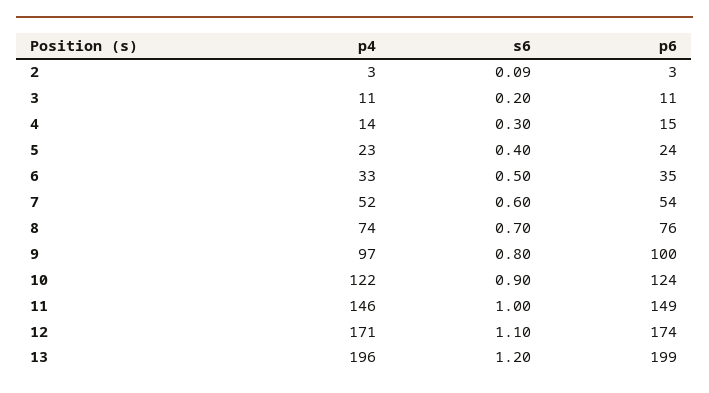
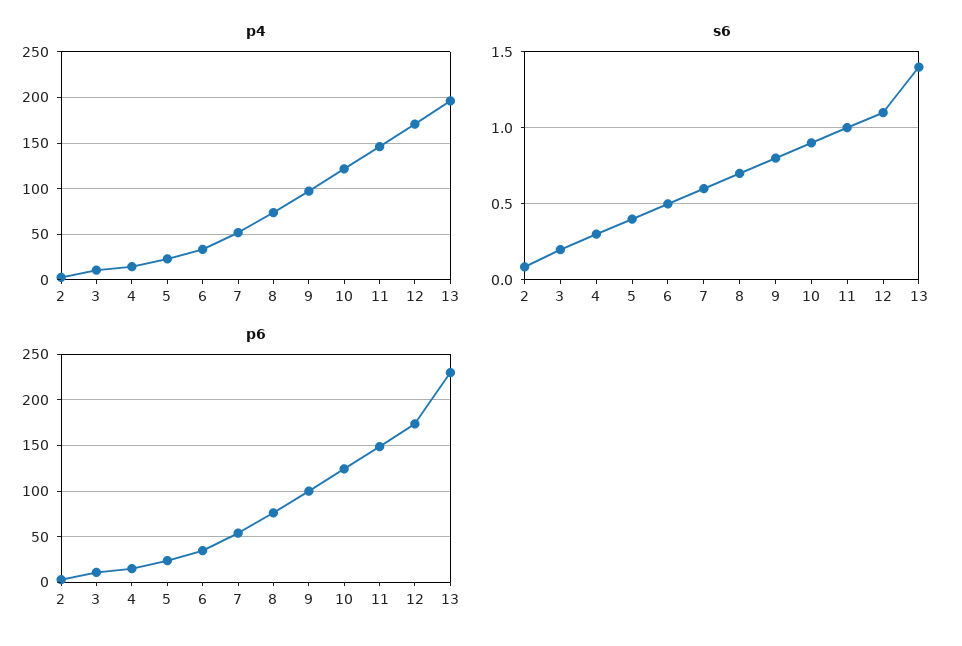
  {
    "p4": {
      "2": 3,
      "3": 11,
      "4": 14,
      "5": 23,
      "6": 33,
      "7": 52,
      "8": 74,
      "9": 97,
      "10": 122,
      "11": 146,
      "12": 171,
      "13": 196
    },
    "s6": {
      "2": 0.09,
      "3": 0.2,
      "4": 0.3,
      "5": 0.4,
      "6": 0.5,
      "7": 0.6,
      "8": 0.7,
      "9": 0.8,
      "10": 0.9,
      "11": 1,
      "12": 1.1,
-     "13": 1.2
+     "13": 1.4
    },
    "p6": {
      "2": 3,
      "3": 11,
      "4": 15,
      "5": 24,
      "6": 35,
      "7": 54,
      "8": 76,
      "9": 100,
      "10": 124,
      "11": 149,
      "12": 174,
-     "13": 199
+     "13": 230
    }
  }

